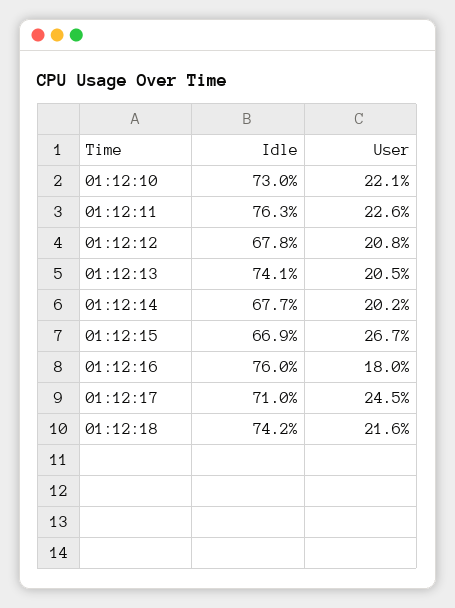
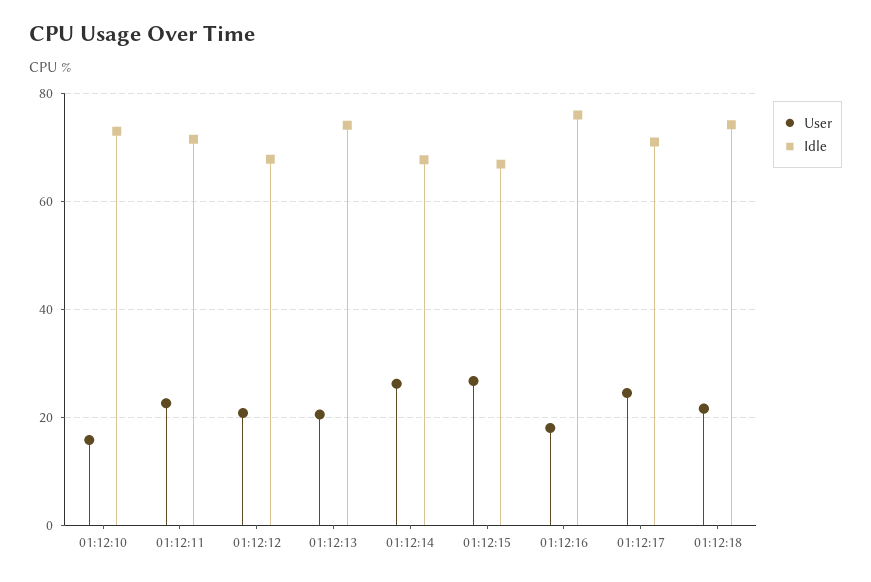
  {
    "Idle": {
      "01:12:10": 73,
-     "01:12:11": 76.3,
+     "01:12:11": 72,
      "01:12:12": 67.8,
      "01:12:13": 74.1,
      "01:12:14": 67.7,
      "01:12:15": 66.9,
      "01:12:16": 76,
      "01:12:17": 71,
      "01:12:18": 74.2
    },
    "User": {
-     "01:12:10": 22.1,
+     "01:12:10": 16,
      "01:12:11": 22.6,
      "01:12:12": 20.8,
      "01:12:13": 20.5,
-     "01:12:14": 20.2,
+     "01:12:14": 26,
      "01:12:15": 26.7,
      "01:12:16": 18,
      "01:12:17": 24.5,
      "01:12:18": 21.6
    }
  }

